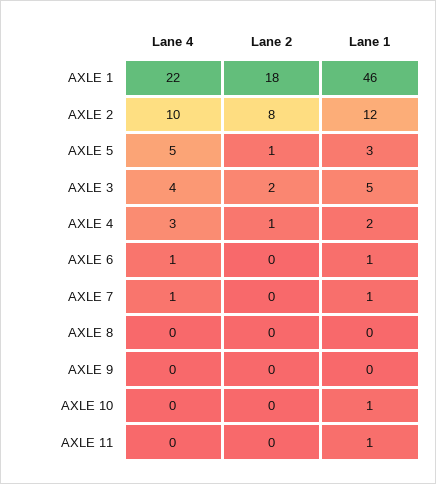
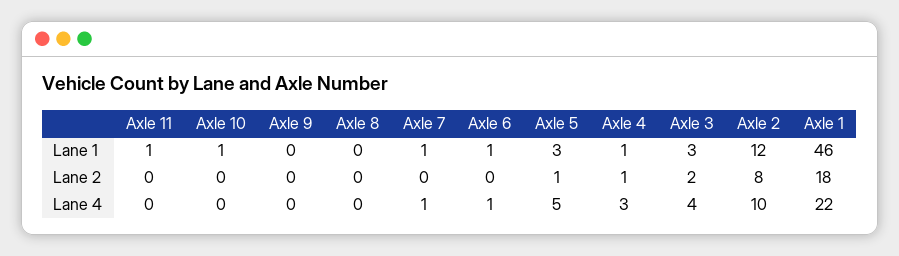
  {
    "Lane 4": {
      "AXLE 1": 22,
      "AXLE 2": 10,
      "AXLE 5": 5,
      "AXLE 3": 4,
      "AXLE 4": 3,
      "AXLE 6": 1,
      "AXLE 7": 1,
      "AXLE 8": 0,
      "AXLE 9": 0,
      "AXLE 10": 0,
      "AXLE 11": 0
    },
    "Lane 2": {
      "AXLE 1": 18,
      "AXLE 2": 8,
      "AXLE 5": 1,
      "AXLE 3": 2,
      "AXLE 4": 1,
      "AXLE 6": 0,
      "AXLE 7": 0,
      "AXLE 8": 0,
      "AXLE 9": 0,
      "AXLE 10": 0,
      "AXLE 11": 0
    },
    "Lane 1": {
      "AXLE 1": 46,
      "AXLE 2": 12,
      "AXLE 5": 3,
-     "AXLE 3": 5,
+     "AXLE 3": 3,
-     "AXLE 4": 2,
+     "AXLE 4": 1,
      "AXLE 6": 1,
      "AXLE 7": 1,
      "AXLE 8": 0,
      "AXLE 9": 0,
      "AXLE 10": 1,
      "AXLE 11": 1
    }
  }

